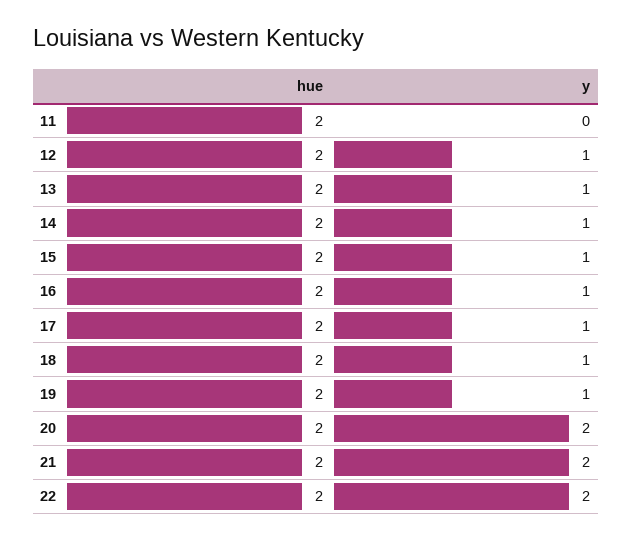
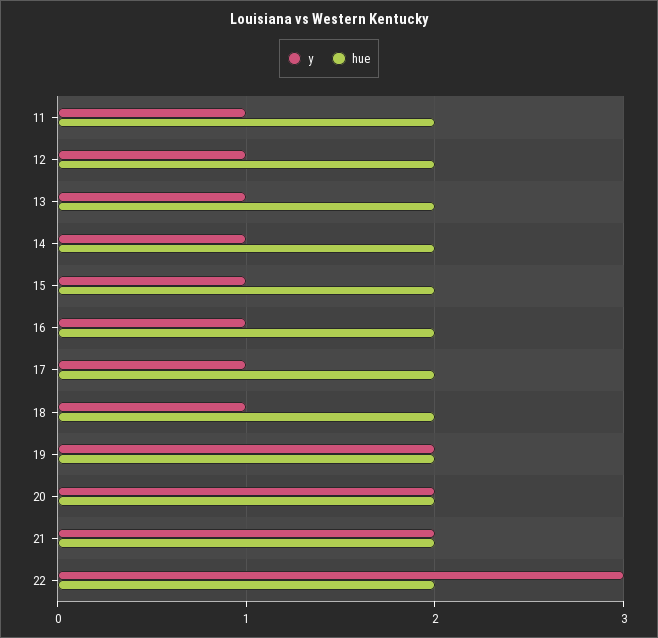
  {
    "hue": {
      "11": 2,
      "12": 2,
      "13": 2,
      "14": 2,
      "15": 2,
      "16": 2,
      "17": 2,
      "18": 2,
      "19": 2,
      "20": 2,
      "21": 2,
      "22": 2
    },
    "y": {
-     "11": 0,
+     "11": 1,
      "12": 1,
      "13": 1,
      "14": 1,
      "15": 1,
      "16": 1,
      "17": 1,
      "18": 1,
-     "19": 1,
+     "19": 2,
      "20": 2,
      "21": 2,
-     "22": 2
+     "22": 3
    }
  }

